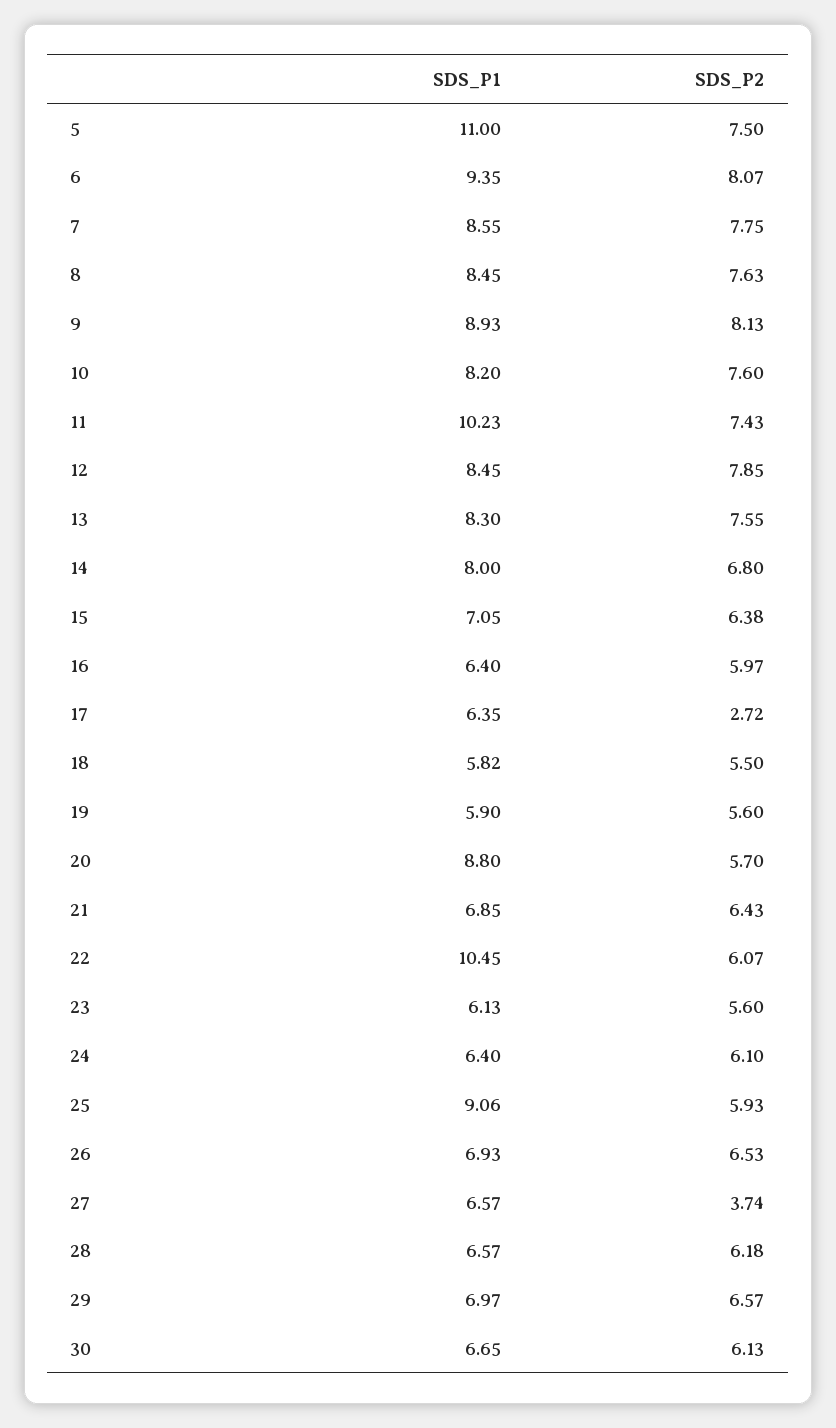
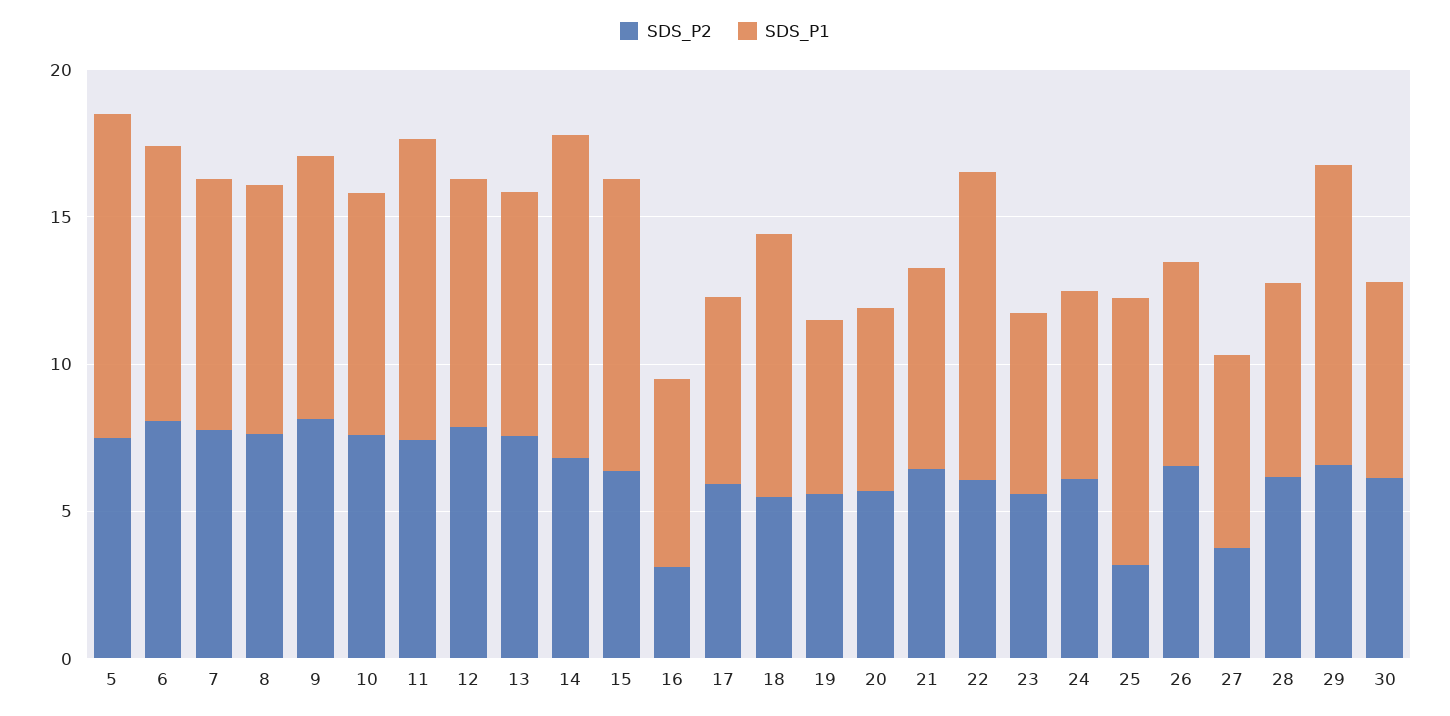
  {
    "SDS_P1": {
      "5": 11,
      "6": 9.35,
      "7": 8.55,
      "8": 8.45,
      "9": 8.93,
      "10": 8.2,
      "11": 10.23,
      "12": 8.45,
      "13": 8.3,
-     "14": 8,
+     "14": 11,
-     "15": 7.05,
+     "15": 10,
      "16": 6.4,
      "17": 6.35,
-     "18": 5.82,
+     "18": 9,
      "19": 5.9,
-     "20": 8.8,
+     "20": 6,
      "21": 6.85,
      "22": 10.45,
      "23": 6.13,
      "24": 6.4,
      "25": 9.06,
      "26": 6.93,
      "27": 6.57,
      "28": 6.57,
-     "29": 6.97,
+     "29": 10,
      "30": 6.65
    },
    "SDS_P2": {
      "5": 7.5,
      "6": 8.07,
      "7": 7.75,
      "8": 7.63,
      "9": 8.13,
      "10": 7.6,
      "11": 7.43,
      "12": 7.85,
      "13": 7.55,
      "14": 6.8,
      "15": 6.38,
-     "16": 5.97,
+     "16": 3,
-     "17": 2.72,
+     "17": 6,
      "18": 5.5,
      "19": 5.6,
      "20": 5.7,
      "21": 6.43,
      "22": 6.07,
      "23": 5.6,
      "24": 6.1,
-     "25": 5.93,
+     "25": 3,
      "26": 6.53,
      "27": 3.74,
      "28": 6.18,
      "29": 6.57,
      "30": 6.13
    }
  }

